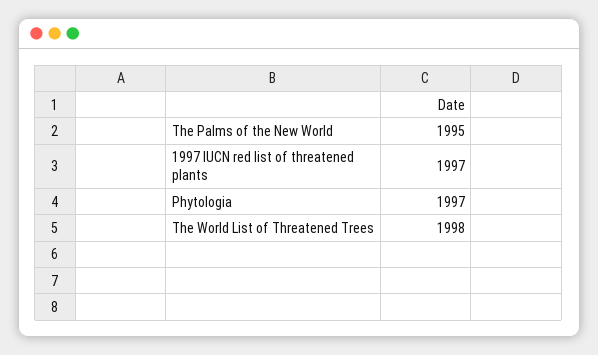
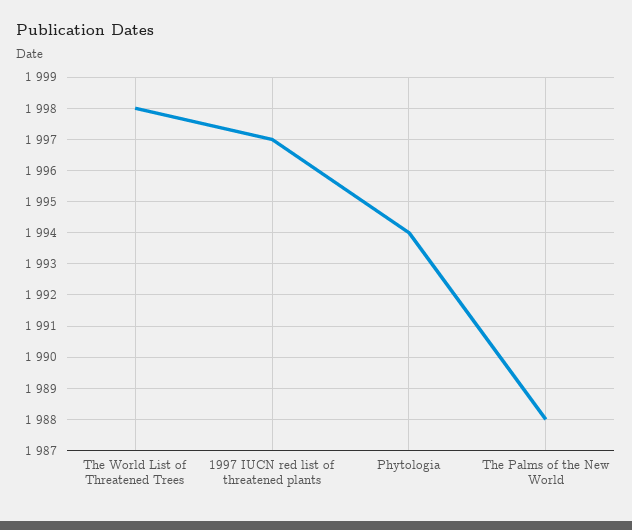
  {
-   "The Palms of the New World": 1995,
+   "The Palms of the New World": 1988,
    "1997 IUCN red list of threatened plants": 1997,
-   "Phytologia": 1997,
+   "Phytologia": 1994,
    "The World List of Threatened Trees": 1998
  }

